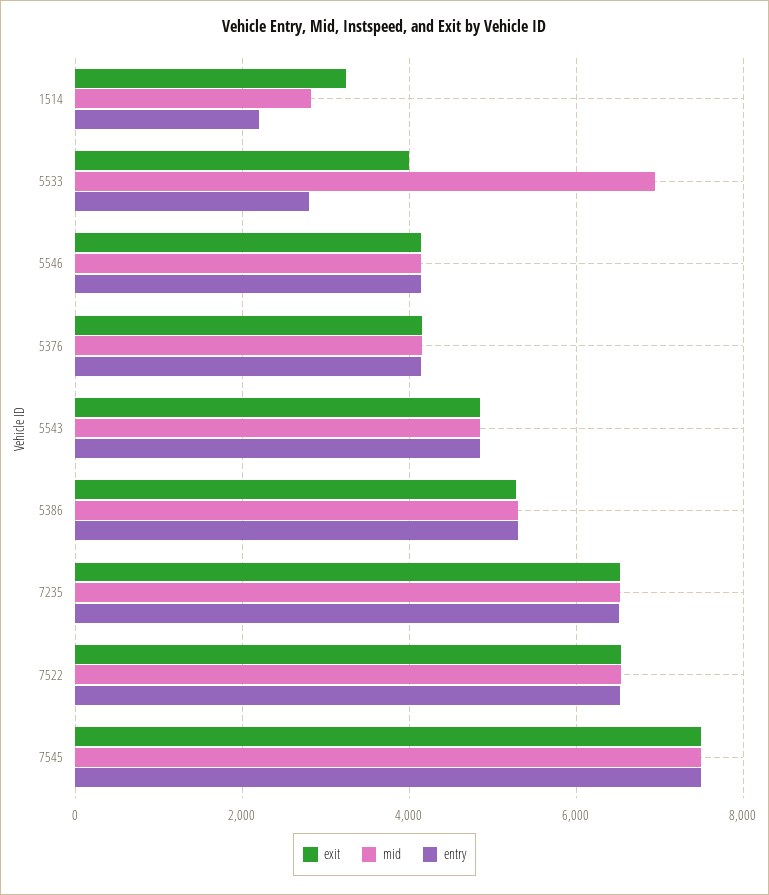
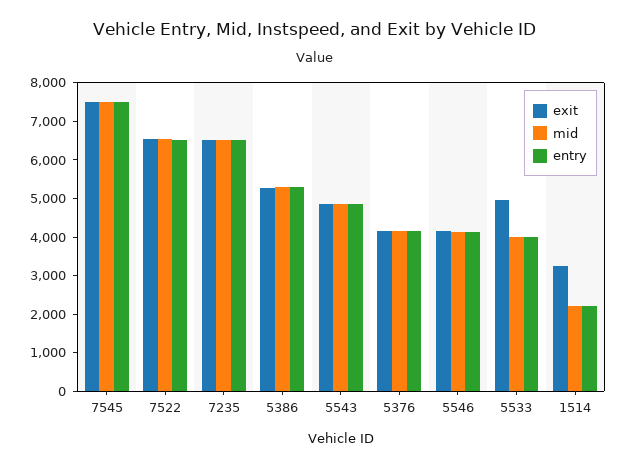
  {
    "exit": {
      "1514": 3200,
-     "5533": 4000,
+     "5533": 5000,
      "5546": 4200,
      "5376": 4200,
      "5543": 4800,
      "5386": 5200,
      "7235": 6600,
      "7522": 6600,
      "7545": 7400
    },
    "mid": {
-     "1514": 2800,
+     "1514": 2250,
-     "5533": 7000,
+     "5533": 4000,
      "5546": 4200,
      "5376": 4200,
      "5543": 4800,
      "5386": 5400,
      "7235": 6600,
      "7522": 6600,
      "7545": 7400
    },
    "entry": {
      "1514": 2200,
-     "5533": 2800,
+     "5533": 4000,
      "5546": 4200,
      "5376": 4200,
      "5543": 4800,
      "5386": 5400,
      "7235": 6600,
      "7522": 6600,
      "7545": 7400
    }
  }

